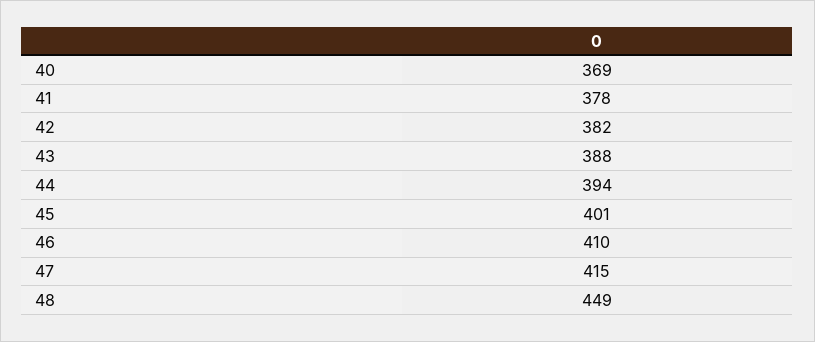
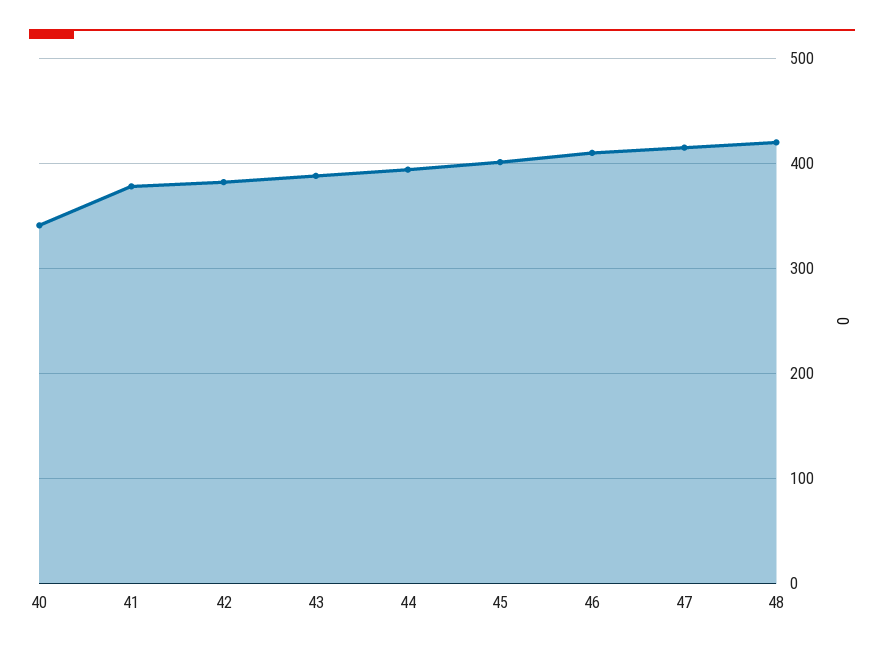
  {
-   "40": 369,
+   "40": 340,
    "41": 378,
    "42": 382,
    "43": 388,
    "44": 394,
    "45": 401,
    "46": 410,
    "47": 415,
-   "48": 449
+   "48": 420
  }

